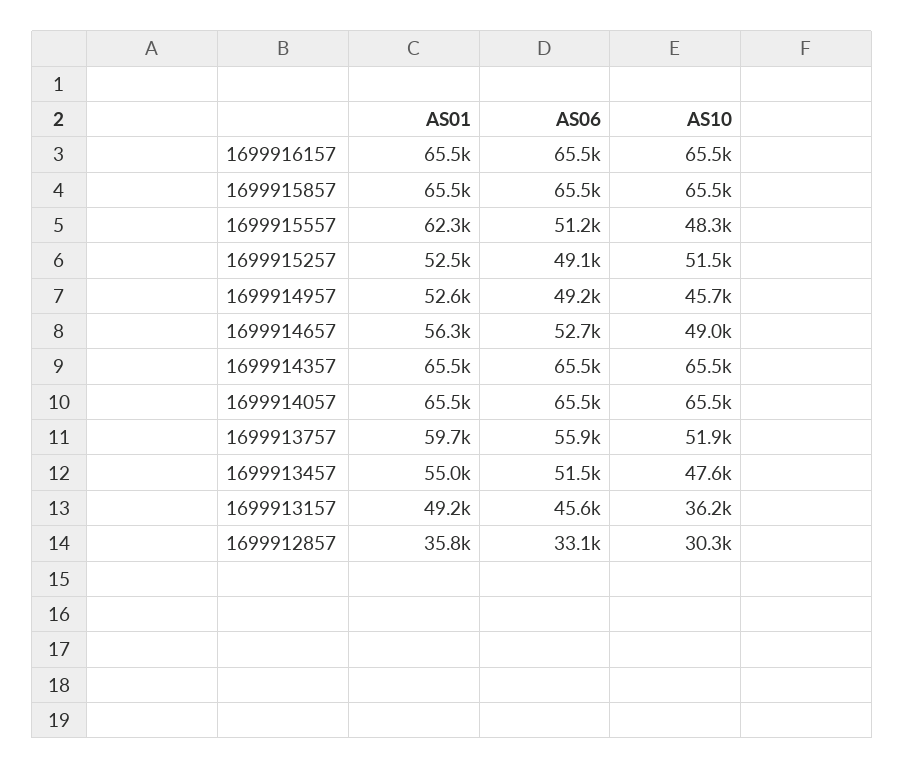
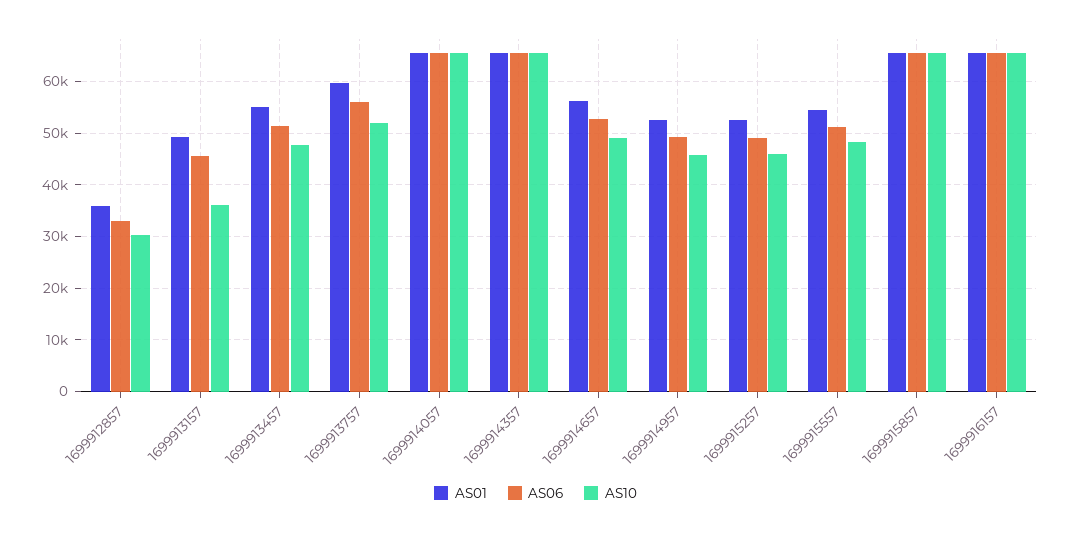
  {
    "AS01": {
      "1699916157": 65500,
      "1699915857": 65500,
-     "1699915557": 62300,
+     "1699915557": 54000,
      "1699915257": 52500,
      "1699914957": 52600,
      "1699914657": 56300,
      "1699914357": 65500,
      "1699914057": 65500,
      "1699913757": 59700,
      "1699913457": 55000,
      "1699913157": 49200,
      "1699912857": 35800
    },
    "AS06": {
      "1699916157": 65500,
      "1699915857": 65500,
      "1699915557": 51200,
      "1699915257": 49100,
      "1699914957": 49200,
      "1699914657": 52700,
      "1699914357": 65500,
      "1699914057": 65500,
      "1699913757": 55900,
      "1699913457": 51500,
      "1699913157": 45600,
      "1699912857": 33100
    },
    "AS10": {
      "1699916157": 65500,
      "1699915857": 65500,
      "1699915557": 48300,
-     "1699915257": 51500,
+     "1699915257": 46000,
      "1699914957": 45700,
      "1699914657": 49000,
      "1699914357": 65500,
      "1699914057": 65500,
      "1699913757": 51900,
      "1699913457": 47600,
      "1699913157": 36200,
      "1699912857": 30300
    }
  }

